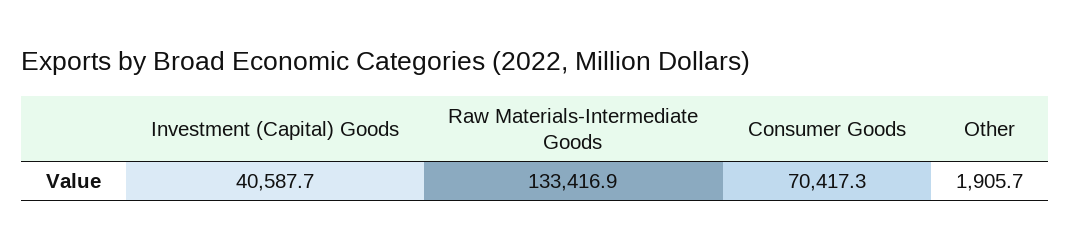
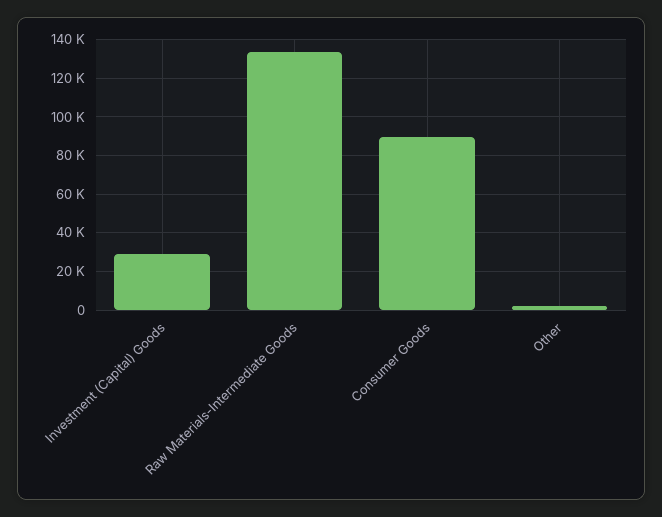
  {
-   "Investment (Capital) Goods": 40587.7,
+   "Investment (Capital) Goods": 30000,
    "Raw Materials-Intermediate Goods": 133416.9,
-   "Consumer Goods": 70417.3,
+   "Consumer Goods": 90000,
    "Other": 1905.7
  }

